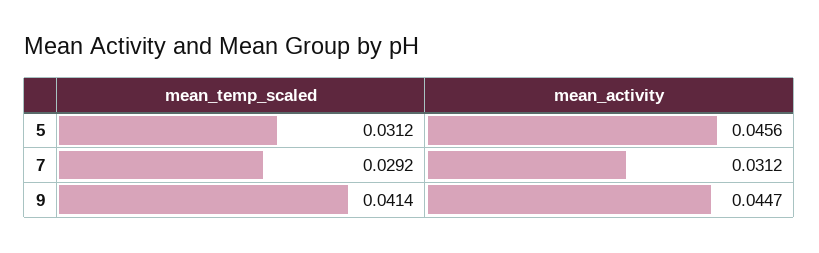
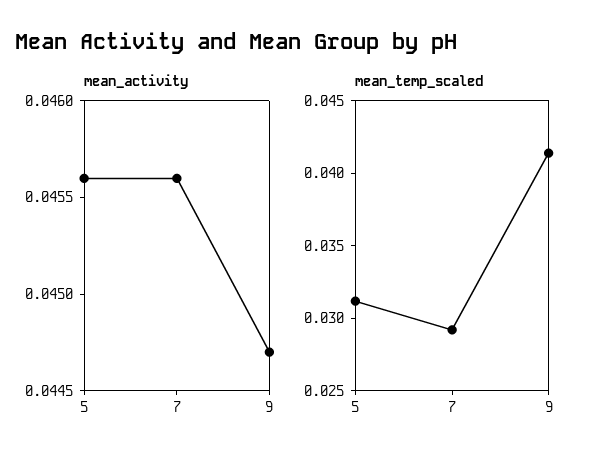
  {
    "mean_temp_scaled": {
      "5": 0.0312,
      "7": 0.0292,
      "9": 0.0414
    },
    "mean_activity": {
      "5": 0.0456,
-     "7": 0.0312,
+     "7": 0.0456,
      "9": 0.0447
    }
  }

